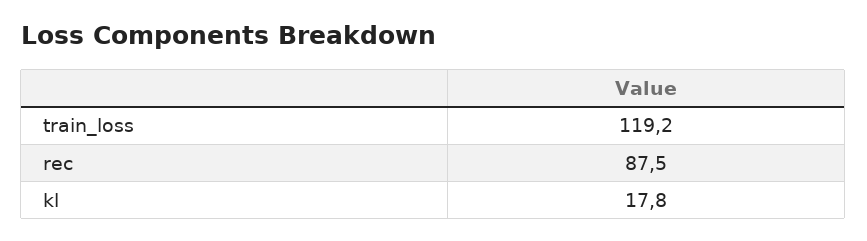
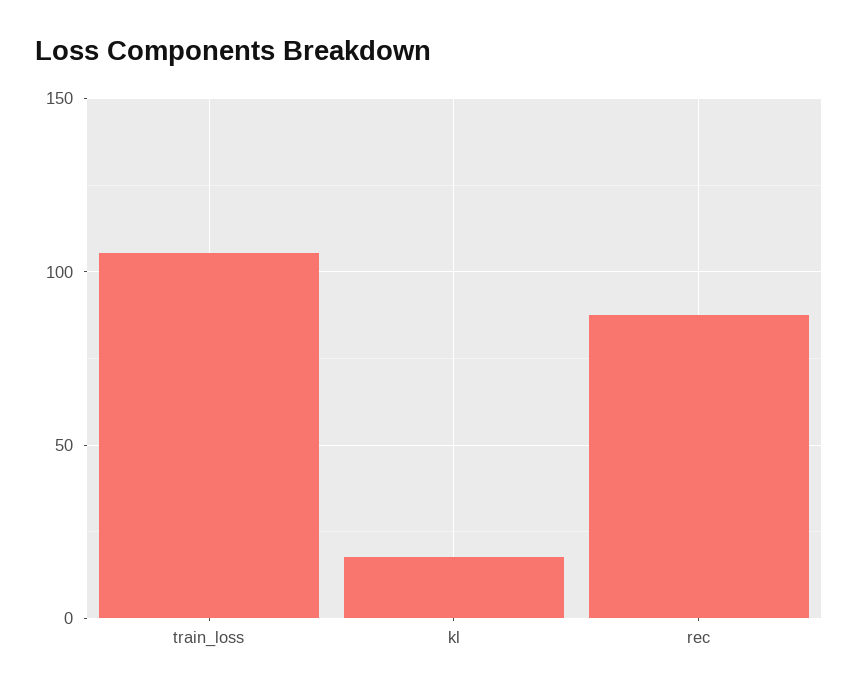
  {
-   "train_loss": 119.2,
+   "train_loss": 105,
    "rec": 87.5,
    "kl": 17.8
  }

